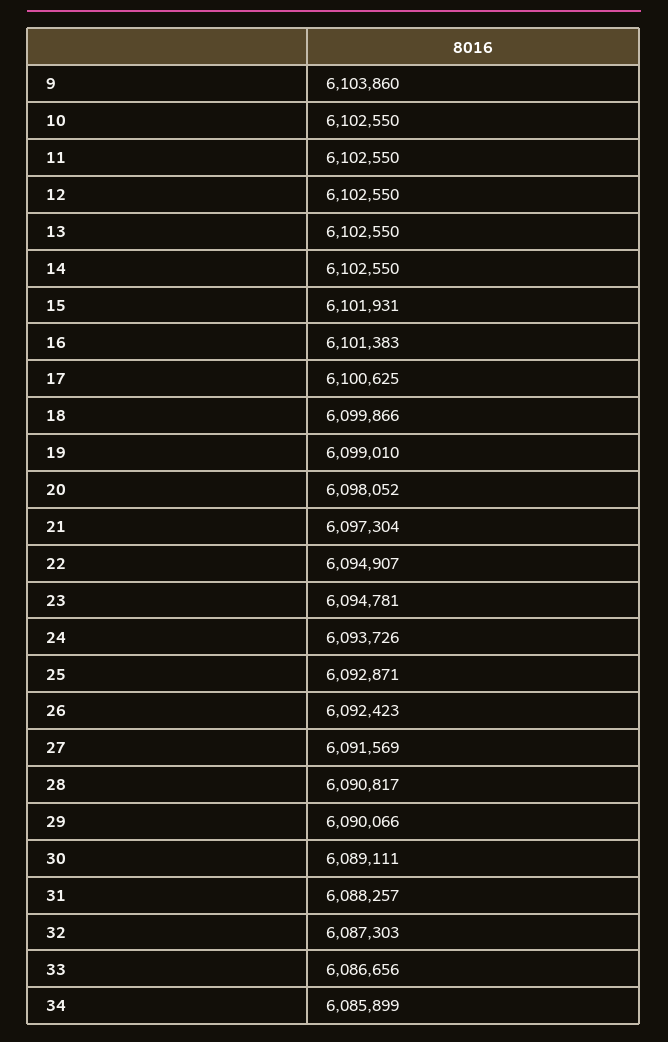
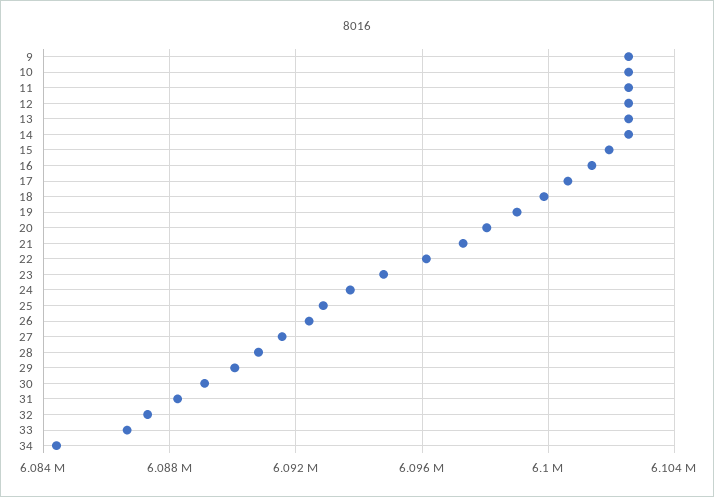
  {
-   "9": 6103860,
+   "9": 6102500,
    "10": 6102550,
    "11": 6102550,
    "12": 6102550,
    "13": 6102550,
    "14": 6102550,
    "15": 6101931,
    "16": 6101383,
    "17": 6100625,
    "18": 6099866,
    "19": 6099010,
    "20": 6098052,
    "21": 6097304,
-   "22": 6094907,
+   "22": 6096000,
    "23": 6094781,
    "24": 6093726,
    "25": 6092871,
    "26": 6092423,
    "27": 6091569,
    "28": 6090817,
    "29": 6090066,
    "30": 6089111,
    "31": 6088257,
    "32": 6087303,
    "33": 6086656,
-   "34": 6085899
+   "34": 6084500
  }

